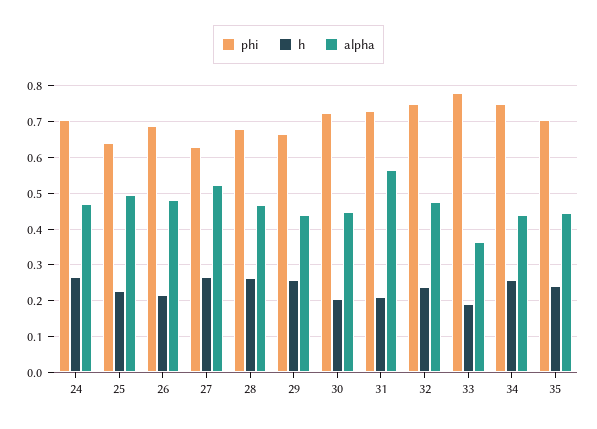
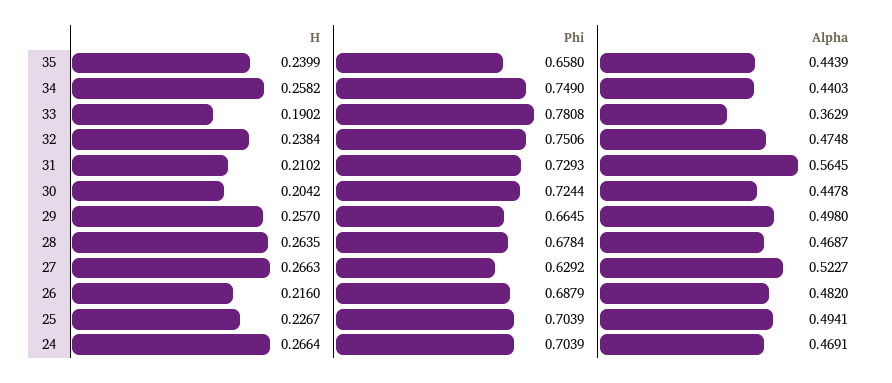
  {
    "phi": {
      "24": 0.7039,
-     "25": 0.64,
+     "25": 0.7039,
      "26": 0.6879,
      "27": 0.6292,
      "28": 0.6784,
      "29": 0.6645,
      "30": 0.7244,
      "31": 0.7293,
      "32": 0.7506,
      "33": 0.7808,
      "34": 0.749,
-     "35": 0.7
+     "35": 0.658
    },
    "h": {
      "24": 0.2664,
      "25": 0.2267,
      "26": 0.216,
      "27": 0.2663,
      "28": 0.2635,
      "29": 0.257,
      "30": 0.2042,
      "31": 0.2102,
      "32": 0.2384,
      "33": 0.1902,
      "34": 0.2582,
      "35": 0.2399
    },
    "alpha": {
      "24": 0.4691,
      "25": 0.4941,
      "26": 0.482,
      "27": 0.5227,
      "28": 0.4687,
-     "29": 0.44,
+     "29": 0.498,
      "30": 0.4478,
      "31": 0.5645,
      "32": 0.4748,
      "33": 0.3629,
      "34": 0.4403,
      "35": 0.4439
    }
  }

